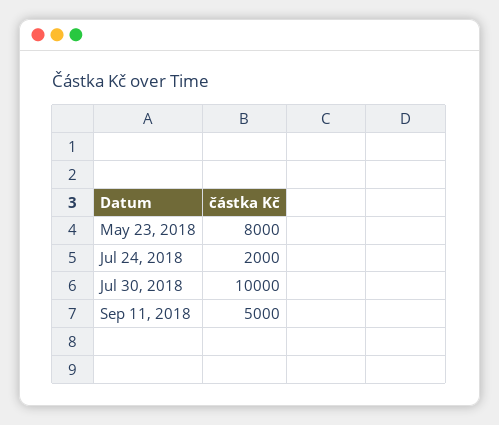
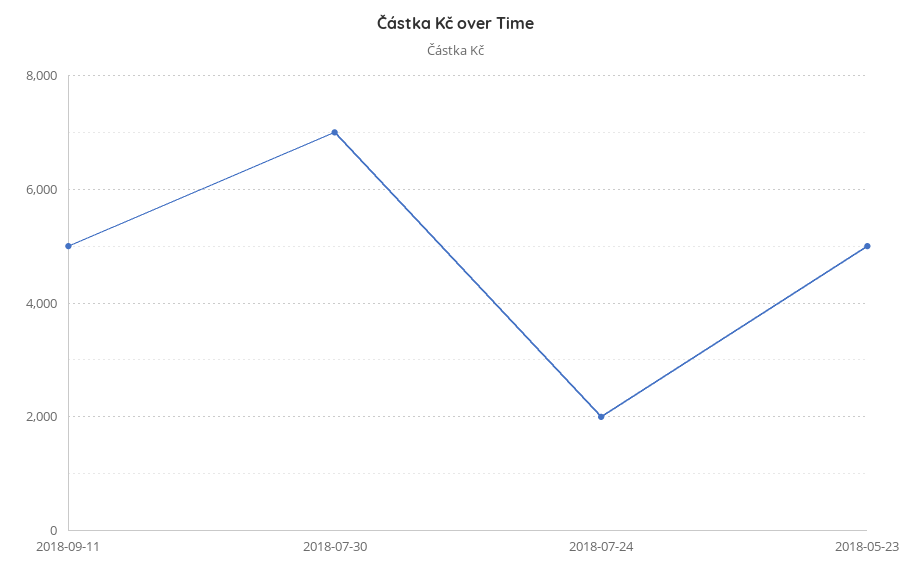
  {
-   "May 23, 2018": 8000,
+   "May 23, 2018": 5000,
    "Jul 24, 2018": 2000,
-   "Jul 30, 2018": 10000,
+   "Jul 30, 2018": 7000,
    "Sep 11, 2018": 5000
  }

